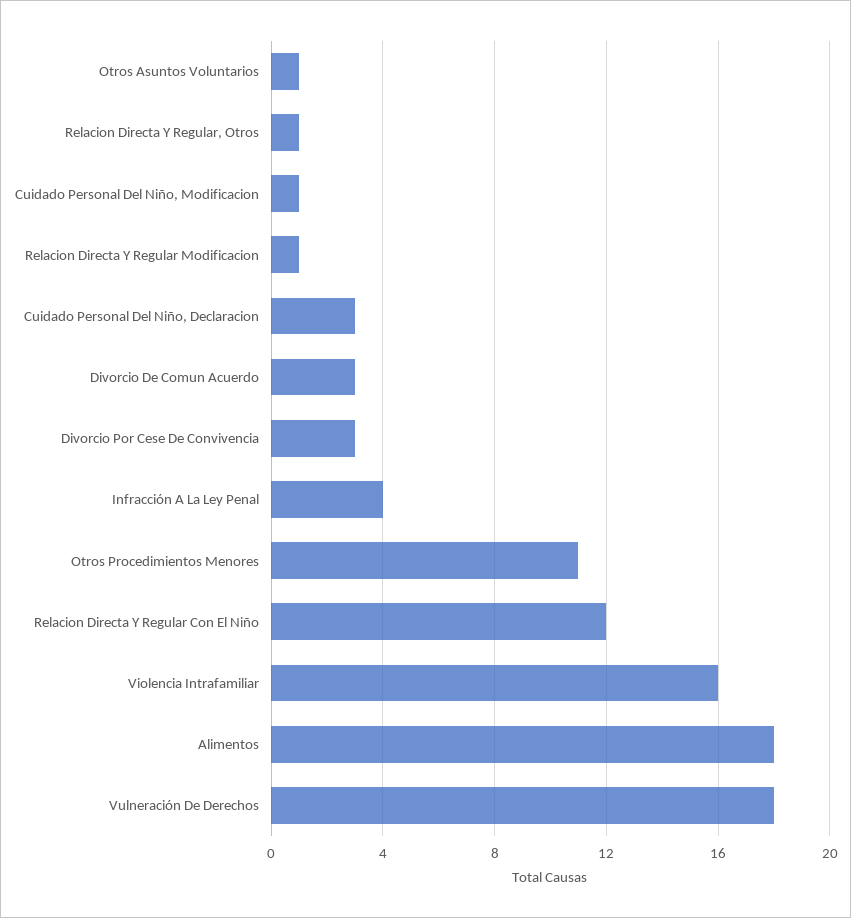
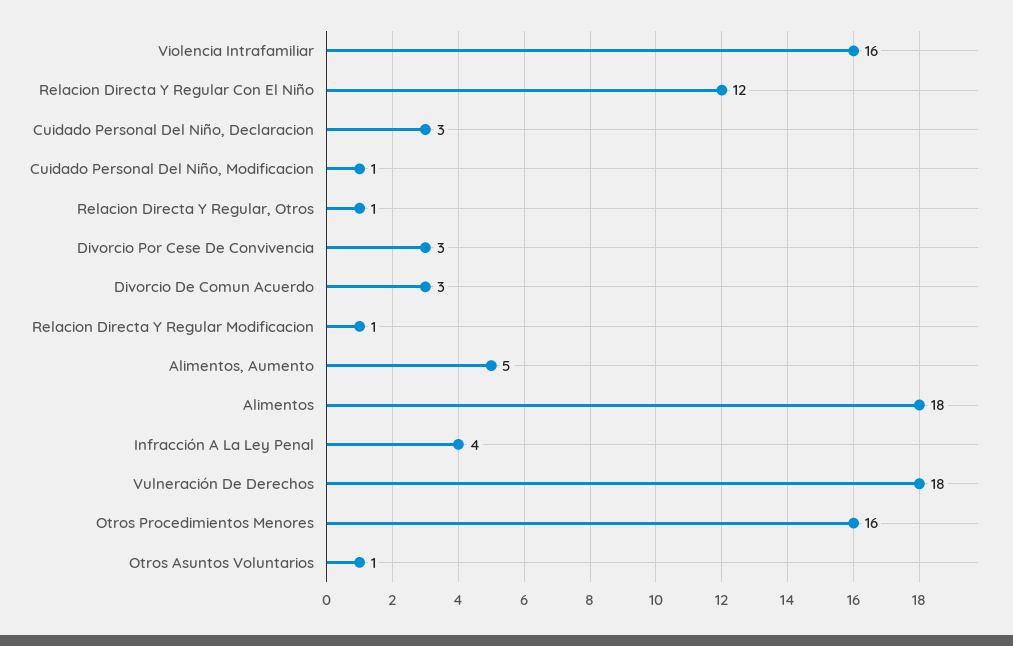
  {
    "Otros Asuntos Voluntarios": 1,
    "Relacion Directa Y Regular, Otros": 1,
    "Cuidado Personal Del Niño, Modificacion": 1,
    "Relacion Directa Y Regular Modificacion": 1,
    "Cuidado Personal Del Niño, Declaracion": 3,
    "Divorcio De Comun Acuerdo": 3,
    "Divorcio Por Cese De Convivencia": 3,
    "Infracción A La Ley Penal": 4,
-   "Otros Procedimientos Menores": 11,
+   "Otros Procedimientos Menores": 16,
    "Relacion Directa Y Regular Con El Niño": 12,
    "Violencia Intrafamiliar": 16,
    "Alimentos": 18,
-   "Vulneración De Derechos": 18
+   "Vulneración De Derechos": 18,
+   "Alimentos, Aumento": 5
  }

